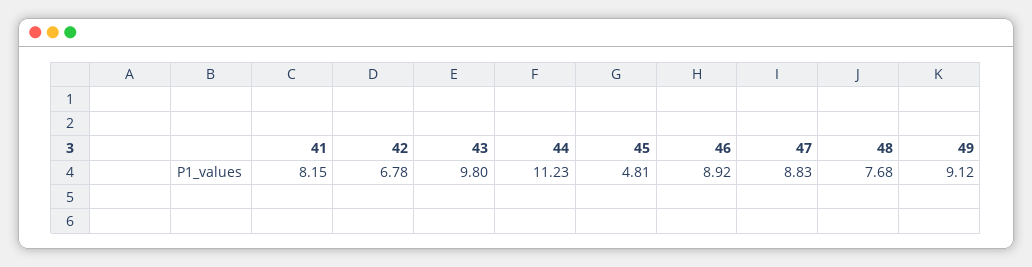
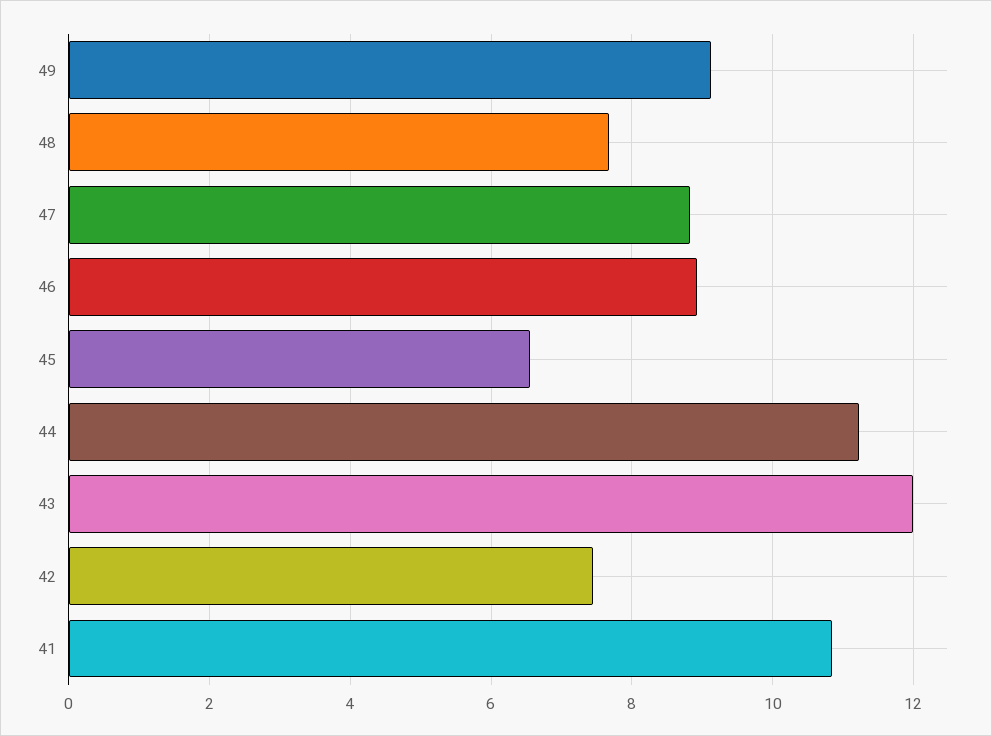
  {
-   "41": 8.15,
+   "41": 10.8,
-   "42": 6.78,
+   "42": 7.4,
-   "43": 9.8,
+   "43": 12,
    "44": 11.23,
-   "45": 4.81,
+   "45": 6.6,
    "46": 8.92,
    "47": 8.83,
    "48": 7.68,
    "49": 9.12
  }

